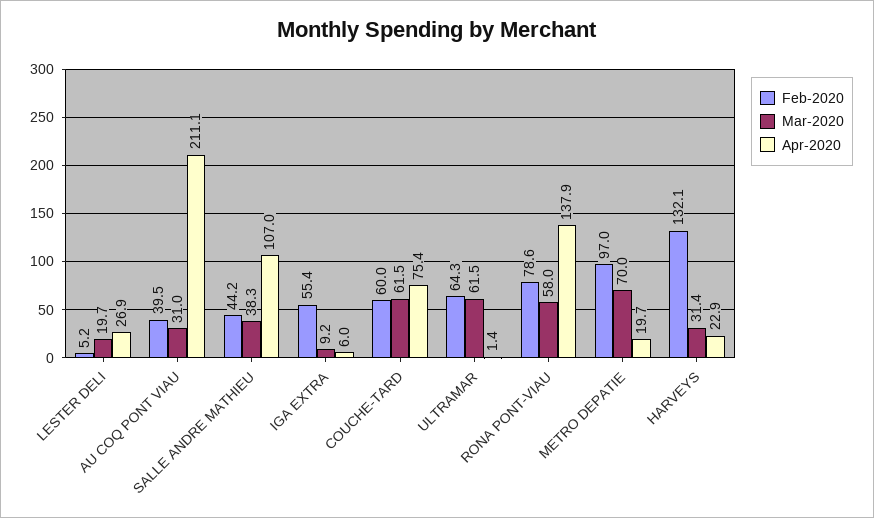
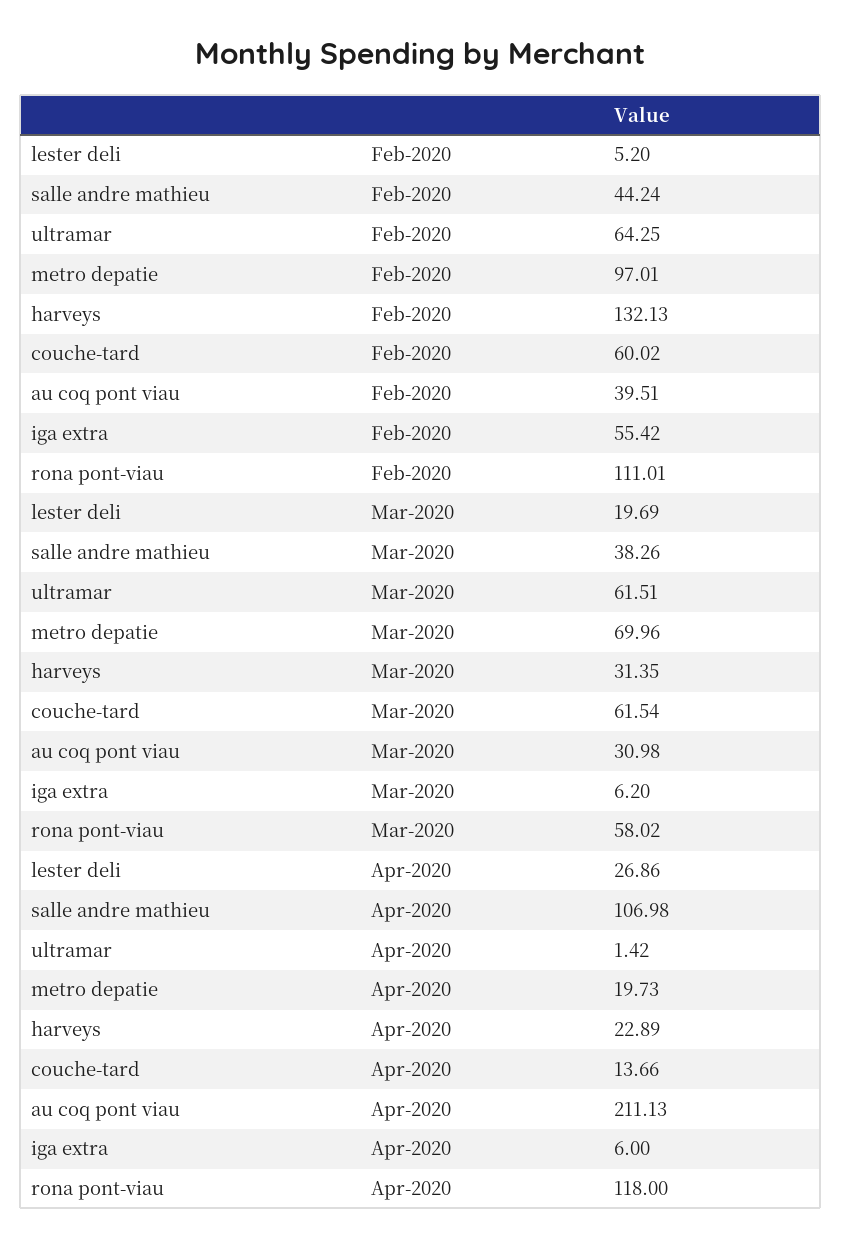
  {
    "Feb-2020": {
      "LESTER DELI": 5.2,
      "AU COQ PONT VIAU": 39.51,
      "SALLE ANDRE MATHIEU": 44.24,
      "IGA EXTRA": 55.42,
      "COUCHE-TARD": 60.02,
      "ULTRAMAR": 64.25,
-     "RONA PONT-VIAU": 78.6,
+     "RONA PONT-VIAU": 111.01,
      "METRO DEPATIE": 97.01,
      "HARVEYS": 132.13
    },
    "Mar-2020": {
      "LESTER DELI": 19.69,
      "AU COQ PONT VIAU": 30.98,
      "SALLE ANDRE MATHIEU": 38.26,
-     "IGA EXTRA": 9.2,
+     "IGA EXTRA": 6.2,
      "COUCHE-TARD": 61.54,
      "ULTRAMAR": 61.51,
      "RONA PONT-VIAU": 58.02,
      "METRO DEPATIE": 69.96,
      "HARVEYS": 31.35
    },
    "Apr-2020": {
      "LESTER DELI": 26.86,
      "AU COQ PONT VIAU": 211.13,
      "SALLE ANDRE MATHIEU": 106.98,
      "IGA EXTRA": 6,
-     "COUCHE-TARD": 75.4,
+     "COUCHE-TARD": 13.66,
      "ULTRAMAR": 1.42,
-     "RONA PONT-VIAU": 137.9,
+     "RONA PONT-VIAU": 118,
      "METRO DEPATIE": 19.73,
      "HARVEYS": 22.89
    }
  }

